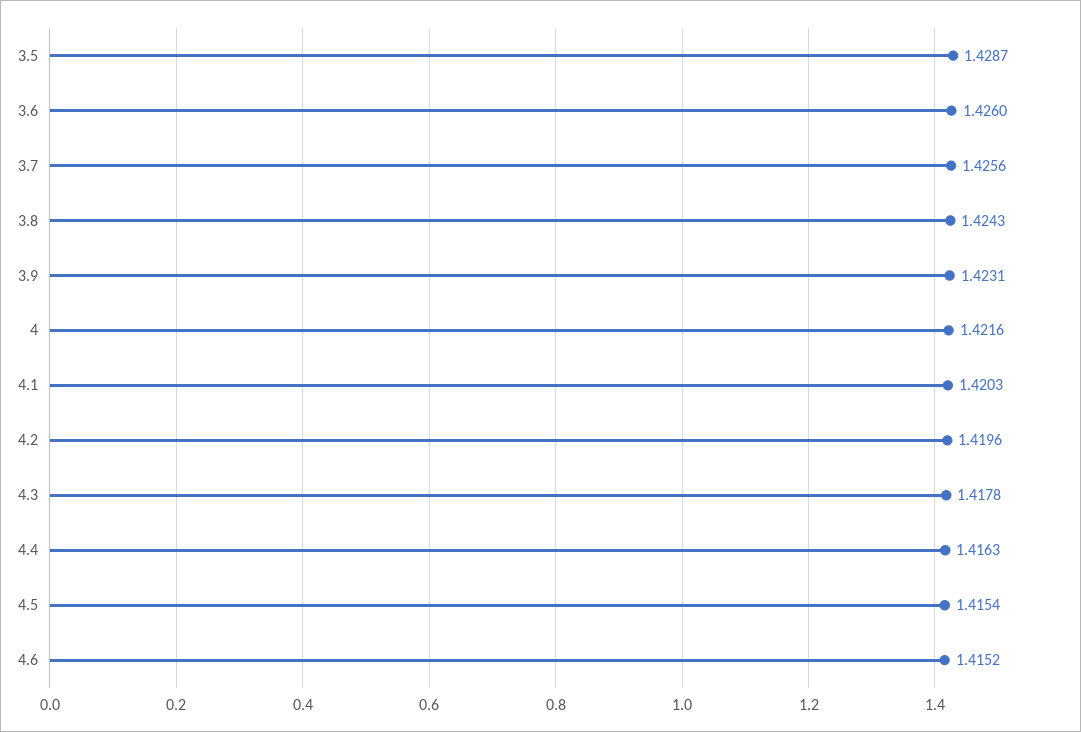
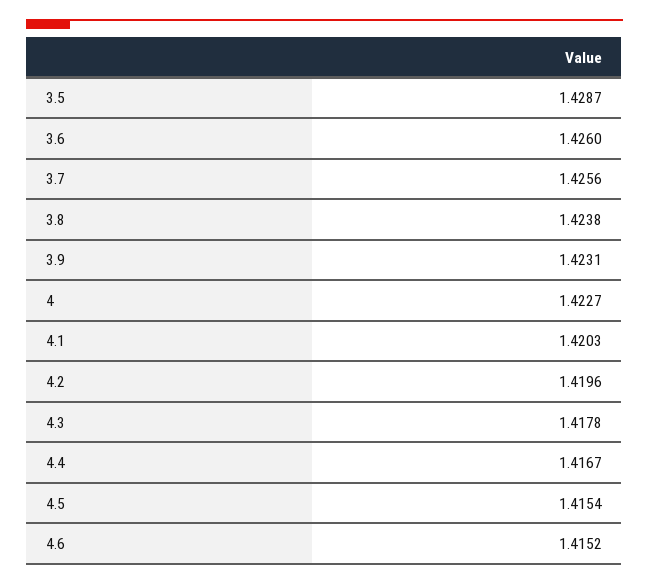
  {
    "3.5": 1.4287,
    "3.6": 1.426,
    "3.7": 1.4256,
-   "3.8": 1.4243,
+   "3.8": 1.4238,
    "3.9": 1.4231,
-   "4": 1.4216,
+   "4": 1.4227,
    "4.1": 1.4203,
    "4.2": 1.4196,
    "4.3": 1.4178,
-   "4.4": 1.4163,
+   "4.4": 1.4167,
    "4.5": 1.4154,
    "4.6": 1.4152
  }

